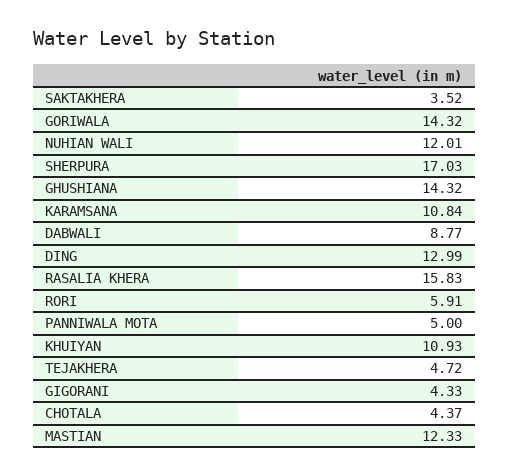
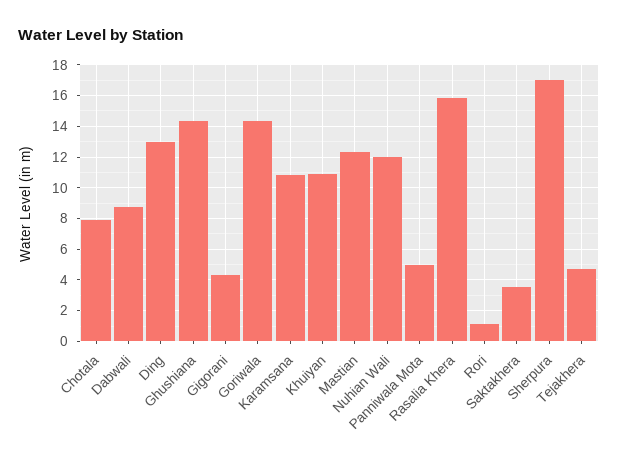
  {
    "SAKTAKHERA": 3.52,
    "GORIWALA": 14.32,
    "NUHIAN WALI": 12.01,
    "SHERPURA": 17.03,
    "GHUSHIANA": 14.32,
    "KARAMSANA": 10.84,
    "DABWALI": 8.77,
    "DING": 12.99,
    "RASALIA KHERA": 15.83,
-   "RORI": 5.91,
+   "RORI": 1,
    "PANNIWALA MOTA": 5,
    "KHUIYAN": 10.93,
    "TEJAKHERA": 4.72,
    "GIGORANI": 4.33,
-   "CHOTALA": 4.37,
+   "CHOTALA": 8,
    "MASTIAN": 12.33
  }

